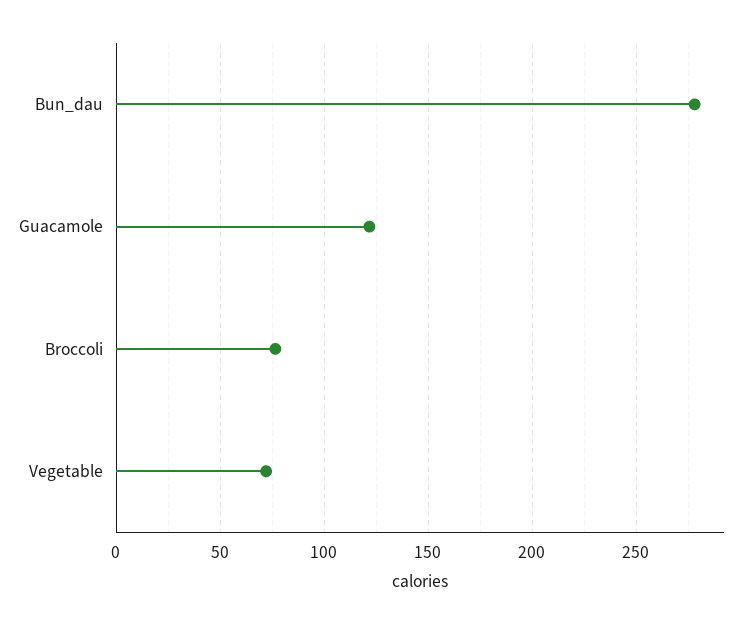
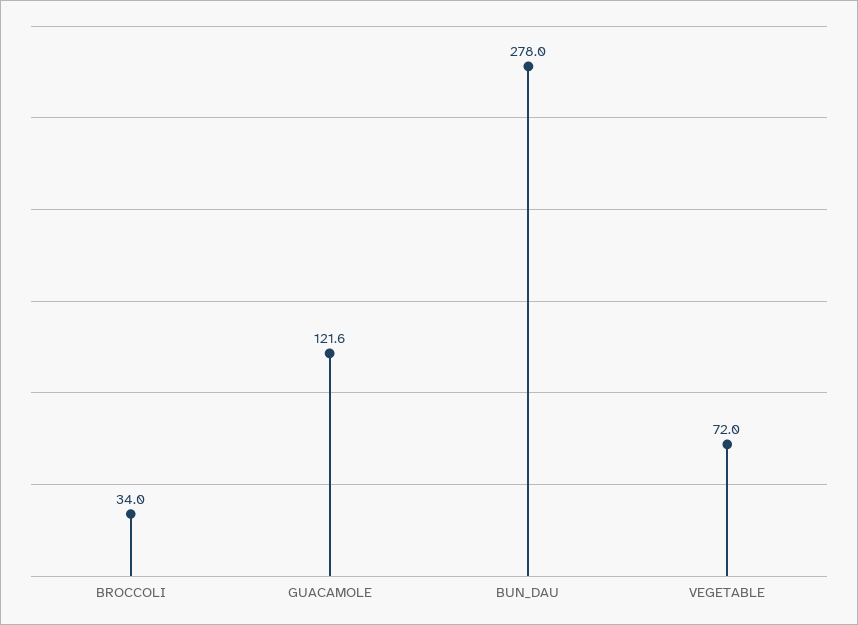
  {
    "Bun_dau": 278,
    "Guacamole": 121.6,
-   "Broccoli": 75,
+   "Broccoli": 34,
    "Vegetable": 72
  }

